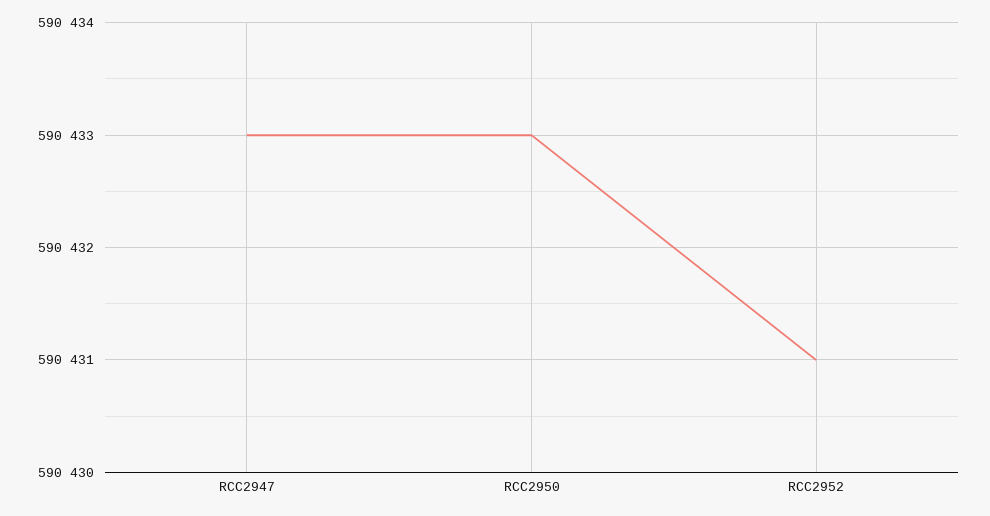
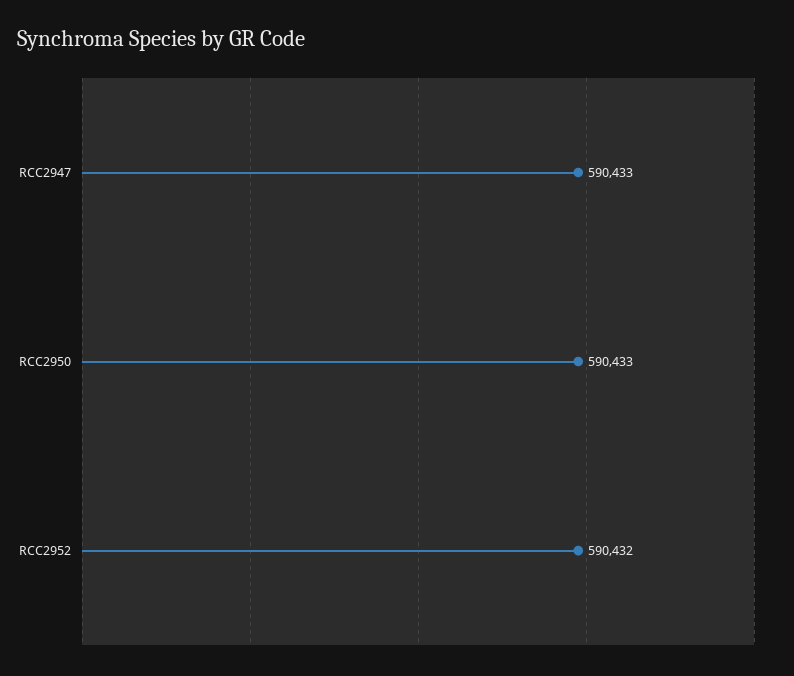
  {
    "RCC2947": 590433,
    "RCC2950": 590433,
-   "RCC2952": 590431
+   "RCC2952": 590432
  }

